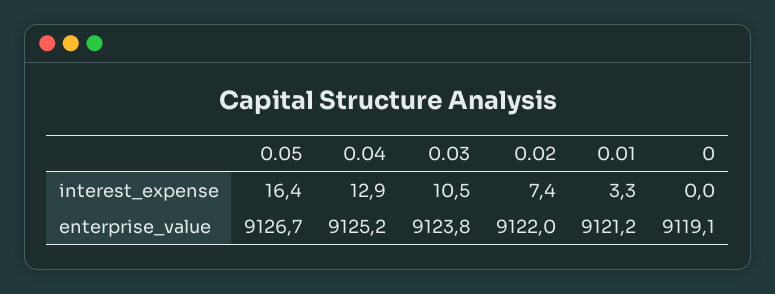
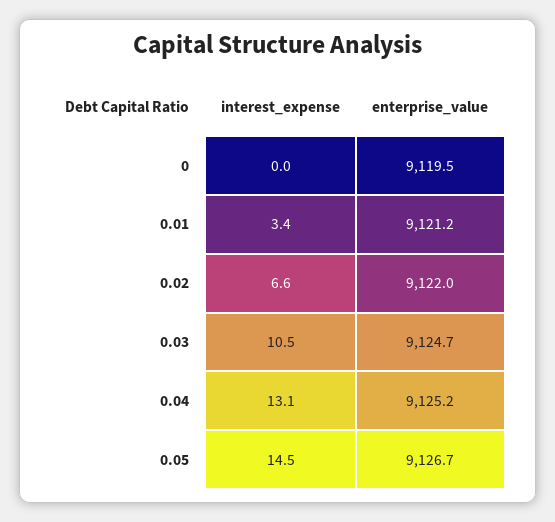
  {
    "0.05": {
-     "interest_expense": 16.4,
+     "interest_expense": 14.5,
      "enterprise_value": 9126.7
    },
    "0.04": {
-     "interest_expense": 12.9,
+     "interest_expense": 13.1,
      "enterprise_value": 9125.2
    },
    "0.03": {
      "interest_expense": 10.5,
-     "enterprise_value": 9123.8
+     "enterprise_value": 9124.7
    },
    "0.02": {
-     "interest_expense": 7.4,
+     "interest_expense": 6.6,
      "enterprise_value": 9122
    },
    "0.01": {
-     "interest_expense": 3.3,
+     "interest_expense": 3.4,
      "enterprise_value": 9121.2
    },
    "0": {
      "interest_expense": 0,
-     "enterprise_value": 9119.1
+     "enterprise_value": 9119.5
    }
  }

